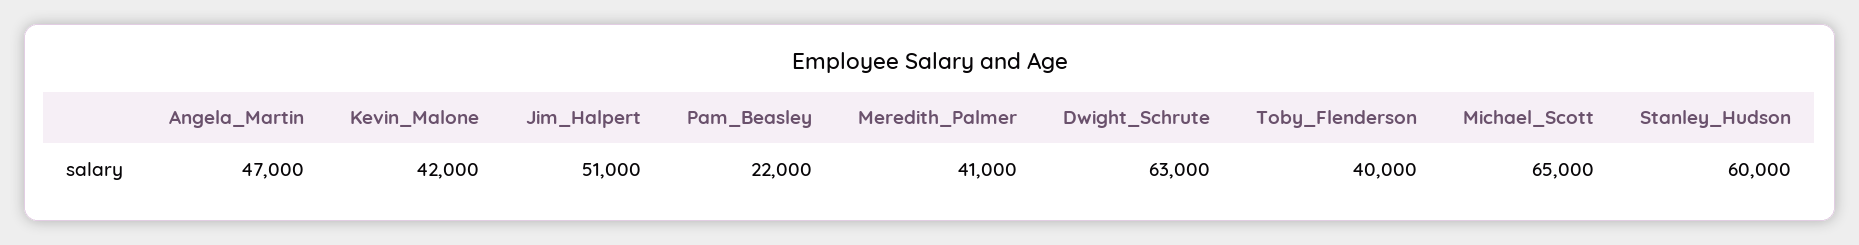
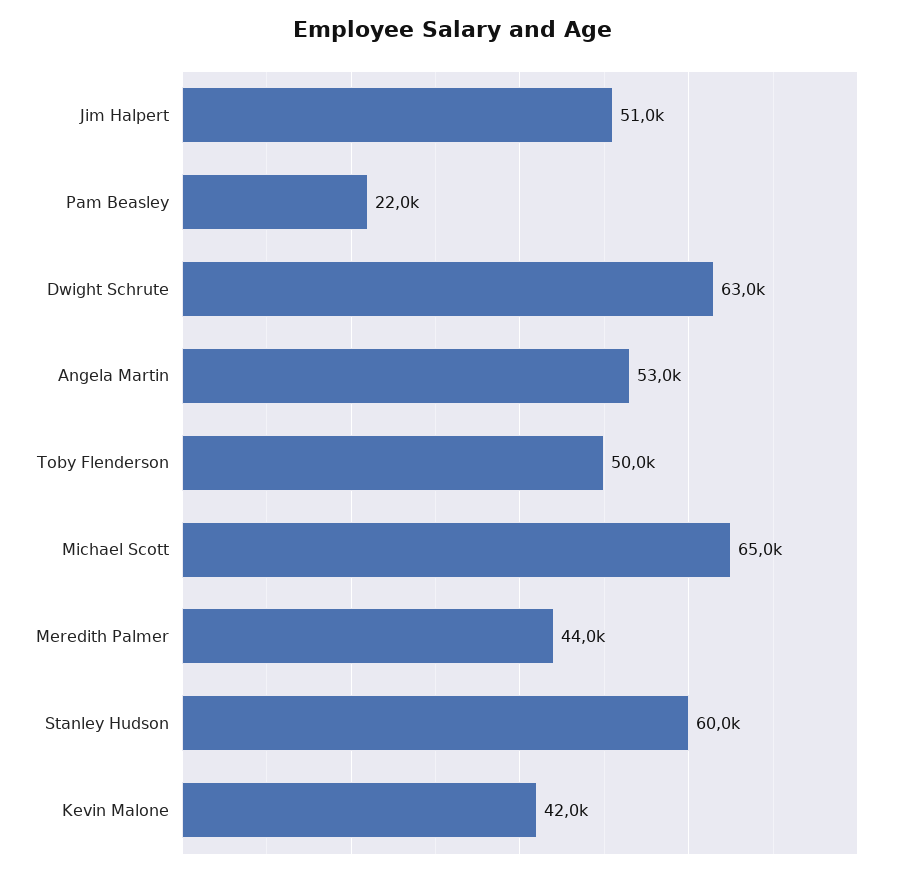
  {
-   "Angela_Martin": 47000,
+   "Angela_Martin": 53000,
    "Kevin_Malone": 42000,
    "Jim_Halpert": 51000,
    "Pam_Beasley": 22000,
-   "Meredith_Palmer": 41000,
+   "Meredith_Palmer": 44000,
    "Dwight_Schrute": 63000,
-   "Toby_Flenderson": 40000,
+   "Toby_Flenderson": 50000,
    "Michael_Scott": 65000,
    "Stanley_Hudson": 60000
  }

